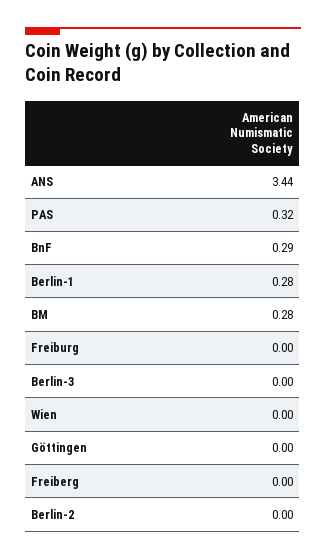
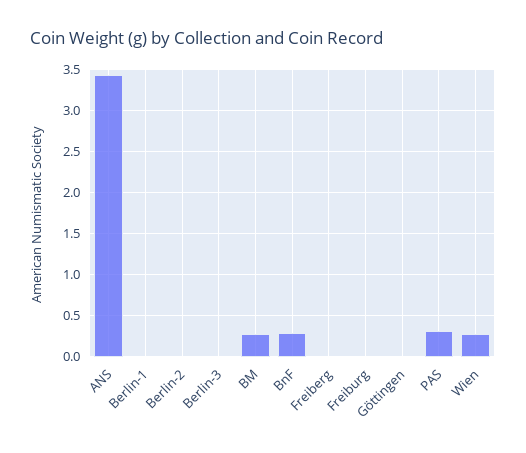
  {
    "ANS": 3.44,
    "PAS": 0.32,
    "BnF": 0.29,
-   "Berlin-1": 0.28,
+   "Berlin-1": 0,
    "BM": 0.28,
    "Freiburg": 0,
    "Berlin-3": 0,
-   "Wien": 0,
+   "Wien": 0.3,
    "Göttingen": 0,
    "Freiberg": 0,
    "Berlin-2": 0
  }

